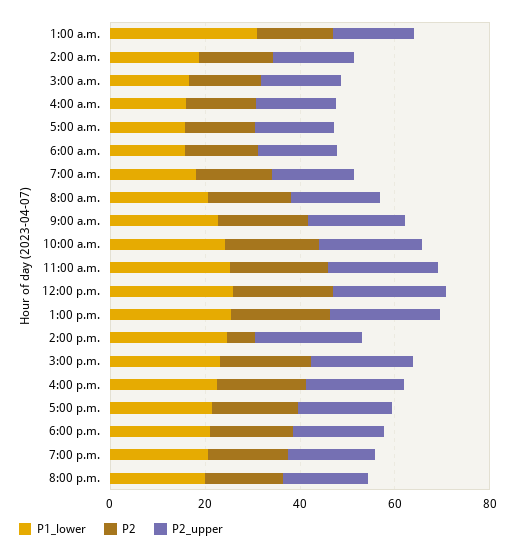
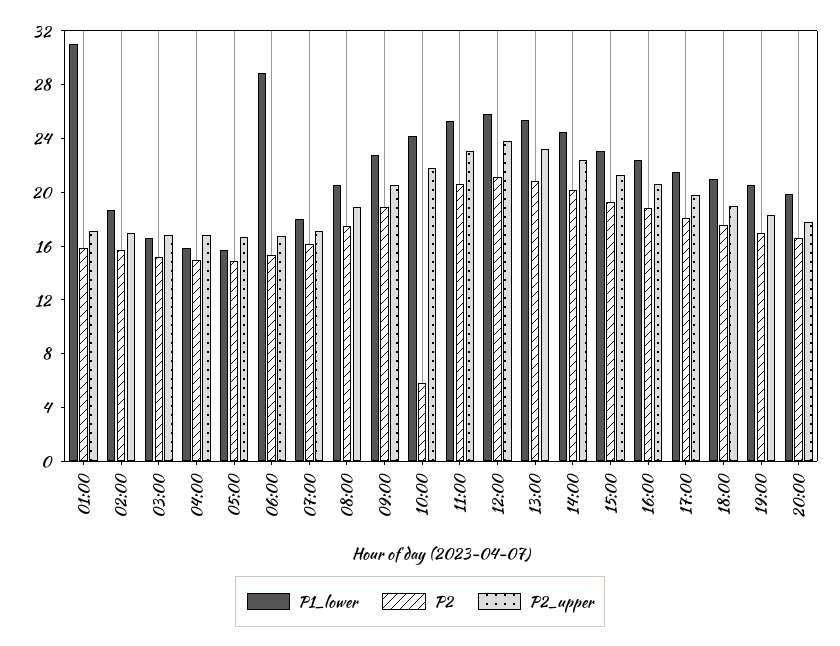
  {
    "P1_lower": {
      "1:00 a.m.": 31,
      "2:00 a.m.": 19,
      "3:00 a.m.": 17,
      "4:00 a.m.": 16,
      "5:00 a.m.": 16,
-     "6:00 a.m.": 15,
+     "6:00 a.m.": 29,
      "7:00 a.m.": 18,
      "8:00 a.m.": 21,
      "9:00 a.m.": 23,
      "10:00 a.m.": 24,
      "11:00 a.m.": 25,
      "12:00 p.m.": 26,
      "1:00 p.m.": 25,
      "2:00 p.m.": 25,
      "3:00 p.m.": 23,
      "4:00 p.m.": 22,
      "5:00 p.m.": 22,
      "6:00 p.m.": 21,
      "7:00 p.m.": 21,
      "8:00 p.m.": 20
    },
    "P2": {
      "1:00 a.m.": 16,
      "2:00 a.m.": 16,
      "3:00 a.m.": 15,
      "4:00 a.m.": 15,
      "5:00 a.m.": 15,
      "6:00 a.m.": 15,
      "7:00 a.m.": 16,
      "8:00 a.m.": 18,
      "9:00 a.m.": 19,
-     "10:00 a.m.": 20,
+     "10:00 a.m.": 6,
      "11:00 a.m.": 21,
      "12:00 p.m.": 21,
      "1:00 p.m.": 21,
-     "2:00 p.m.": 5,
+     "2:00 p.m.": 20,
      "3:00 p.m.": 19,
      "4:00 p.m.": 19,
      "5:00 p.m.": 18,
      "6:00 p.m.": 18,
      "7:00 p.m.": 17,
      "8:00 p.m.": 17
    },
    "P2_upper": {
      "1:00 a.m.": 17,
      "2:00 a.m.": 17,
      "3:00 a.m.": 17,
      "4:00 a.m.": 17,
      "5:00 a.m.": 17,
      "6:00 a.m.": 17,
      "7:00 a.m.": 17,
      "8:00 a.m.": 19,
      "9:00 a.m.": 21,
      "10:00 a.m.": 22,
      "11:00 a.m.": 23,
      "12:00 p.m.": 24,
      "1:00 p.m.": 23,
      "2:00 p.m.": 22,
      "3:00 p.m.": 21,
      "4:00 p.m.": 21,
      "5:00 p.m.": 20,
      "6:00 p.m.": 19,
      "7:00 p.m.": 18,
      "8:00 p.m.": 18
    }
  }

